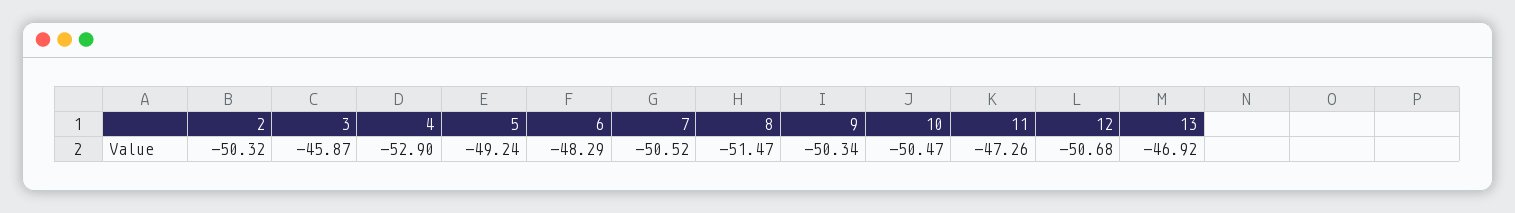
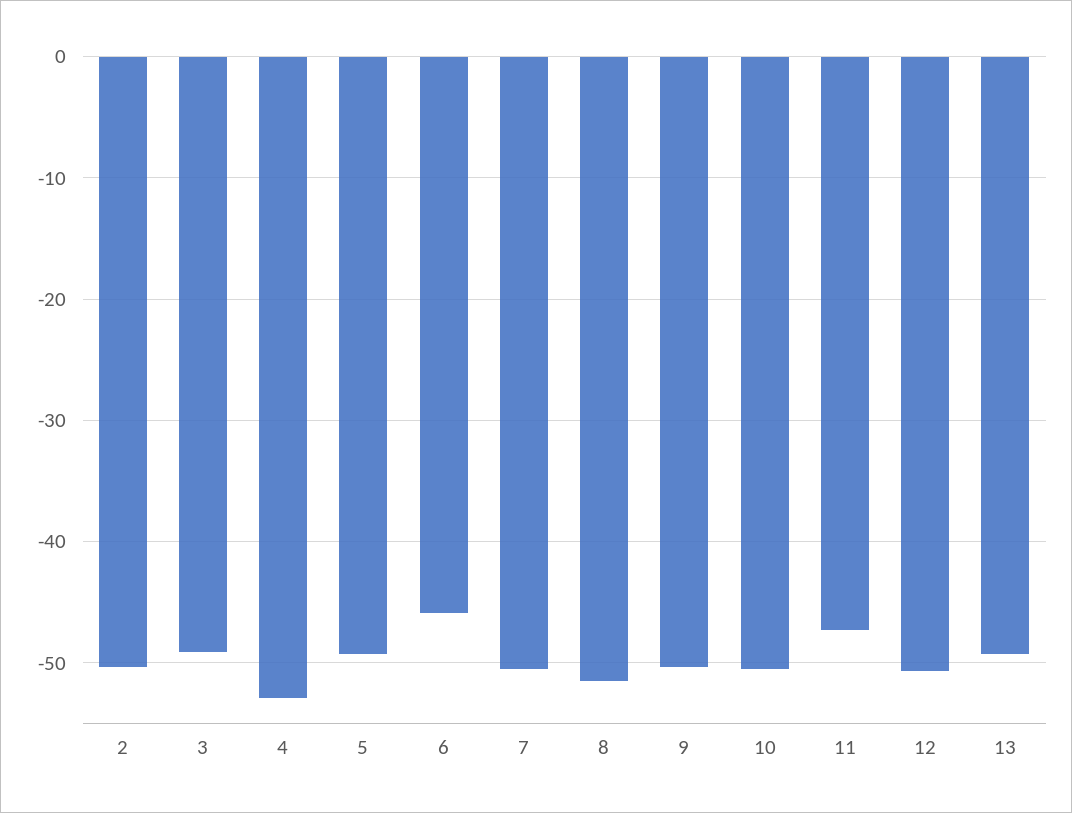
  {
    "2": -50.32,
-   "3": -45.87,
+   "3": -49,
    "4": -52.9,
    "5": -49.24,
-   "6": -48.29,
+   "6": -46,
    "7": -50.52,
    "8": -51.47,
    "9": -50.34,
    "10": -50.47,
    "11": -47.26,
    "12": -50.68,
-   "13": -46.92
+   "13": -49
  }

